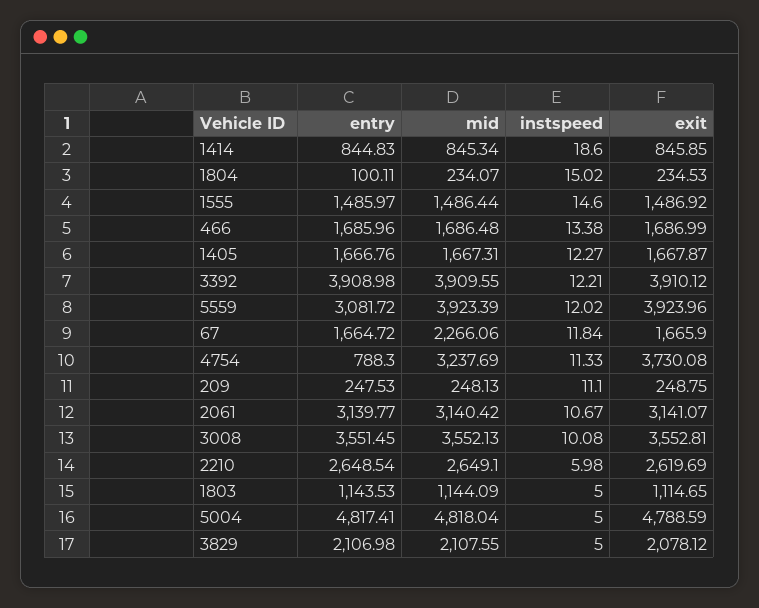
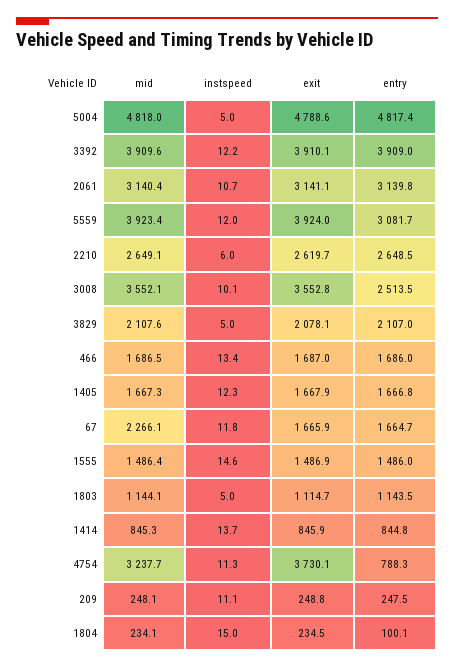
  {
    "entry": {
      "1414": 844.83,
      "1804": 100.11,
      "1555": 1485.97,
      "466": 1685.96,
      "1405": 1666.76,
      "3392": 3908.98,
      "5559": 3081.72,
      "67": 1664.72,
      "4754": 788.3,
      "209": 247.53,
      "2061": 3139.77,
-     "3008": 3551.45,
+     "3008": 2513.5,
      "2210": 2648.54,
      "1803": 1143.53,
      "5004": 4817.41,
      "3829": 2106.98
    },
    "mid": {
      "1414": 845.34,
      "1804": 234.07,
      "1555": 1486.44,
      "466": 1686.48,
      "1405": 1667.31,
      "3392": 3909.55,
      "5559": 3923.39,
      "67": 2266.06,
      "4754": 3237.69,
      "209": 248.13,
      "2061": 3140.42,
      "3008": 3552.13,
      "2210": 2649.1,
      "1803": 1144.09,
      "5004": 4818.04,
      "3829": 2107.55
    },
    "instspeed": {
-     "1414": 18.6,
+     "1414": 13.7,
      "1804": 15.02,
      "1555": 14.6,
      "466": 13.38,
      "1405": 12.27,
      "3392": 12.21,
      "5559": 12.02,
      "67": 11.84,
      "4754": 11.33,
      "209": 11.1,
      "2061": 10.67,
      "3008": 10.08,
      "2210": 5.98,
      "1803": 5,
      "5004": 5,
      "3829": 5
    },
    "exit": {
      "1414": 845.85,
      "1804": 234.53,
      "1555": 1486.92,
      "466": 1686.99,
      "1405": 1667.87,
      "3392": 3910.12,
      "5559": 3923.96,
      "67": 1665.9,
      "4754": 3730.08,
      "209": 248.75,
      "2061": 3141.07,
      "3008": 3552.81,
      "2210": 2619.69,
      "1803": 1114.65,
      "5004": 4788.59,
      "3829": 2078.12
    }
  }

